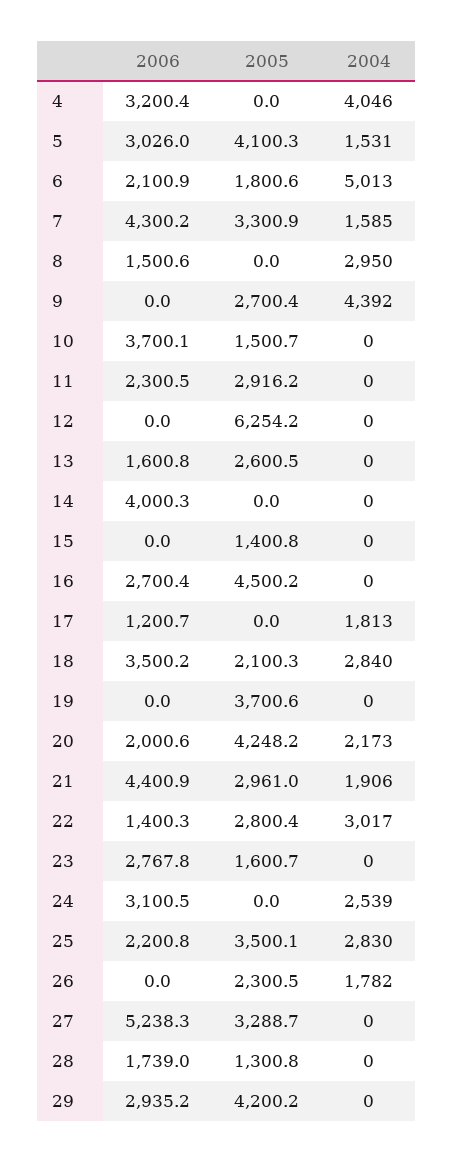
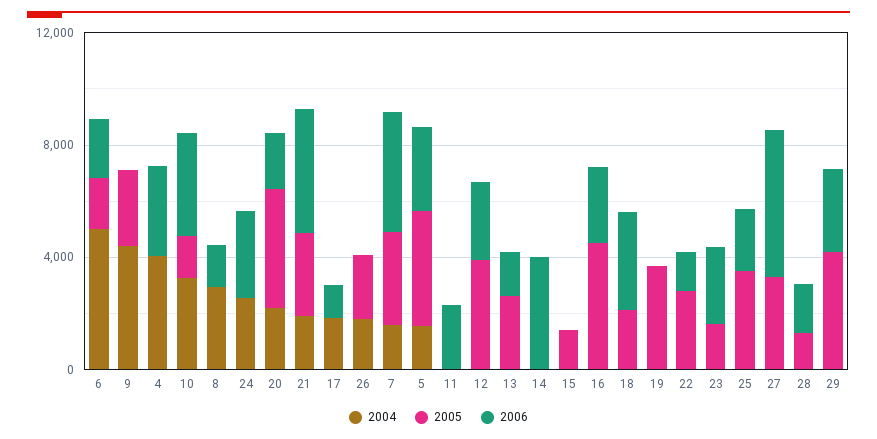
  {
    "2006": {
      "4": 3200.4,
      "5": 3026,
      "6": 2100.9,
      "7": 4300.2,
      "8": 1500.6,
      "9": 0,
      "10": 3700.1,
      "11": 2300.5,
-     "12": 0,
+     "12": 3000,
      "13": 1600.8,
      "14": 4000.3,
      "15": 0,
      "16": 2700.4,
      "17": 1200.7,
      "18": 3500.2,
      "19": 0,
      "20": 2000.6,
      "21": 4400.9,
      "22": 1400.3,
      "23": 2767.8,
      "24": 3100.5,
      "25": 2200.8,
      "26": 0,
      "27": 5238.3,
      "28": 1739,
      "29": 2935.2
    },
    "2005": {
      "4": 0,
      "5": 4100.3,
      "6": 1800.6,
      "7": 3300.9,
      "8": 0,
      "9": 2700.4,
      "10": 1500.7,
-     "11": 2916.2,
+     "11": 0,
-     "12": 6254.2,
+     "12": 4000,
      "13": 2600.5,
      "14": 0,
      "15": 1400.8,
      "16": 4500.2,
      "17": 0,
      "18": 2100.3,
      "19": 3700.6,
      "20": 4248.2,
      "21": 2961,
      "22": 2800.4,
      "23": 1600.7,
      "24": 0,
      "25": 3500.1,
      "26": 2300.5,
      "27": 3288.7,
      "28": 1300.8,
      "29": 4200.2
    },
    "2004": {
      "4": 4046,
      "5": 1531,
      "6": 5013,
      "7": 1585,
      "8": 2950,
      "9": 4392,
-     "10": 0,
+     "10": 3000,
      "11": 0,
      "12": 0,
      "13": 0,
      "14": 0,
      "15": 0,
      "16": 0,
      "17": 1813,
-     "18": 2840,
+     "18": 0,
      "19": 0,
      "20": 2173,
      "21": 1906,
-     "22": 3017,
+     "22": 0,
      "23": 0,
      "24": 2539,
-     "25": 2830,
+     "25": 0,
      "26": 1782,
      "27": 0,
      "28": 0,
      "29": 0
    }
  }

